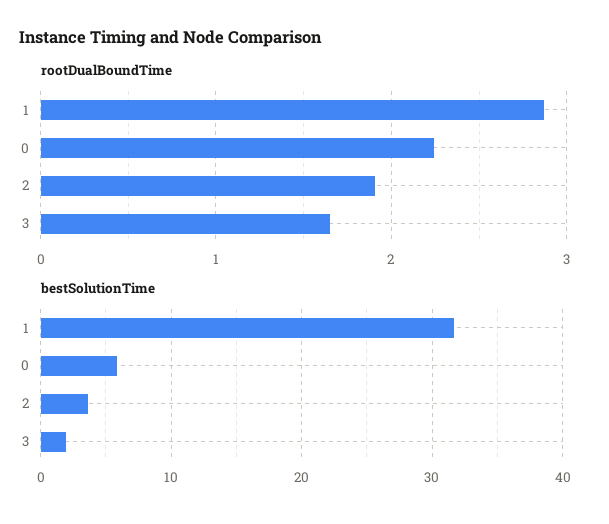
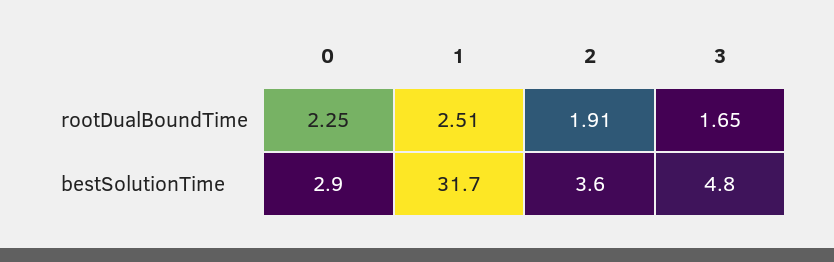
  {
    "rootDualBoundTime": {
-     "1": 2.9,
+     "1": 2.51,
      "0": 2.25,
      "2": 1.91,
      "3": 1.65
    },
    "bestSolutionTime": {
      "1": 31.7,
-     "0": 6,
+     "0": 2.9,
      "2": 3.6,
-     "3": 2
+     "3": 4.8
    }
  }

